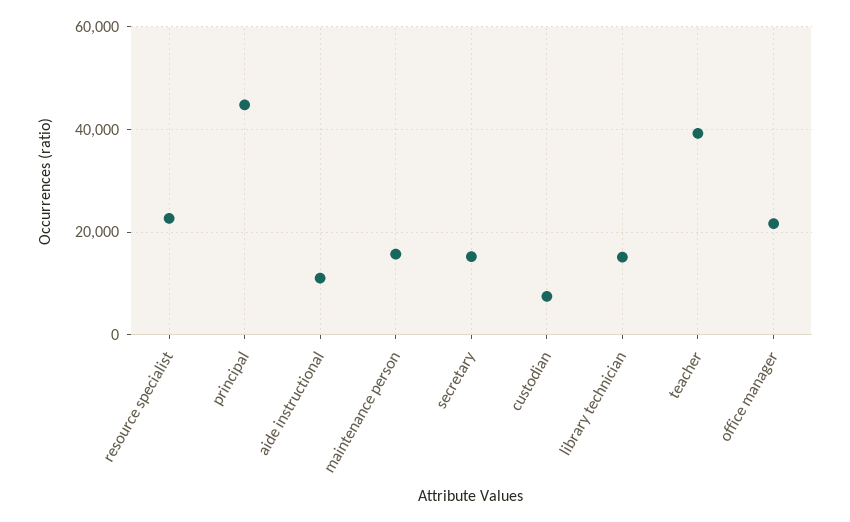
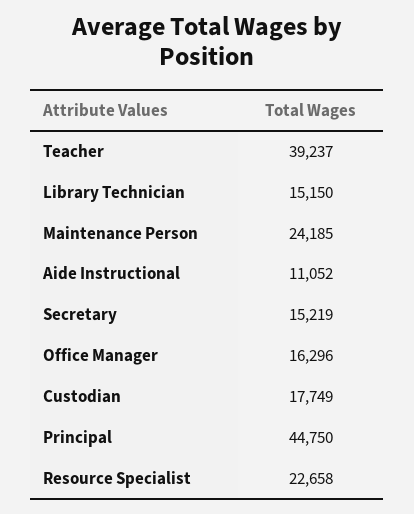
  {
    "resource specialist": 22658,
    "principal": 44750,
    "aide instructional": 11052,
-   "maintenance person": 16000,
+   "maintenance person": 24185,
    "secretary": 15219,
-   "custodian": 8000,
+   "custodian": 17749,
    "library technician": 15150,
    "teacher": 39237,
-   "office manager": 22000
+   "office manager": 16296
  }

